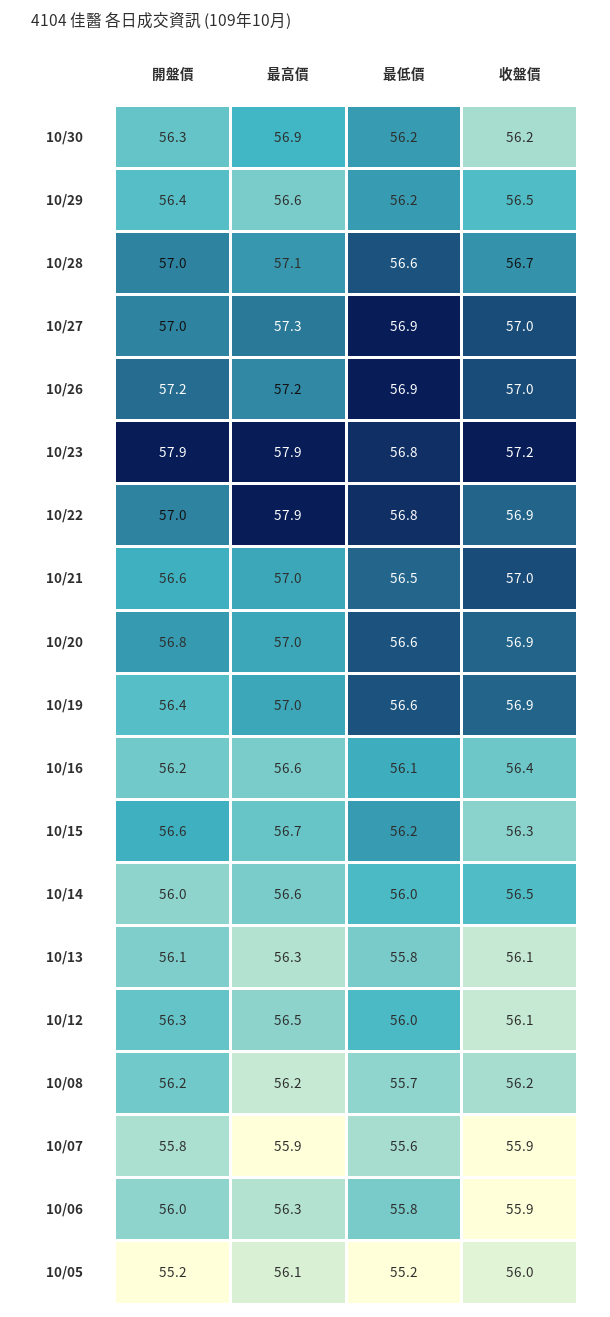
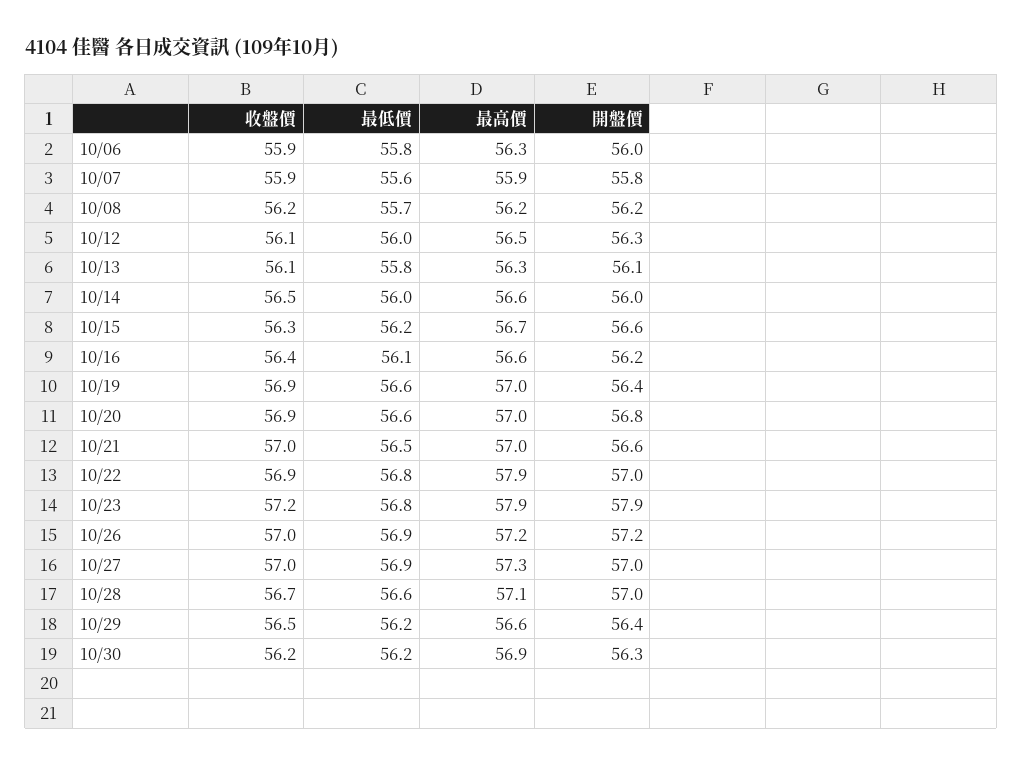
  {
    "開盤價": {
      "10/30": 56.3,
      "10/29": 56.4,
      "10/28": 57,
      "10/27": 57,
      "10/26": 57.2,
      "10/23": 57.9,
      "10/22": 57,
      "10/21": 56.6,
      "10/20": 56.8,
      "10/19": 56.4,
      "10/16": 56.2,
      "10/15": 56.6,
      "10/14": 56,
      "10/13": 56.1,
      "10/12": 56.3,
      "10/08": 56.2,
      "10/07": 55.8,
-     "10/06": 56,
+     "10/06": 56
-     "10/05": 55.2
    },
    "最高價": {
      "10/30": 56.9,
      "10/29": 56.6,
      "10/28": 57.1,
      "10/27": 57.3,
      "10/26": 57.2,
      "10/23": 57.9,
      "10/22": 57.9,
      "10/21": 57,
      "10/20": 57,
      "10/19": 57,
      "10/16": 56.6,
      "10/15": 56.7,
      "10/14": 56.6,
      "10/13": 56.3,
      "10/12": 56.5,
      "10/08": 56.2,
      "10/07": 55.9,
-     "10/06": 56.3,
+     "10/06": 56.3
-     "10/05": 56.1
    },
    "最低價": {
      "10/30": 56.2,
      "10/29": 56.2,
      "10/28": 56.6,
      "10/27": 56.9,
      "10/26": 56.9,
      "10/23": 56.8,
      "10/22": 56.8,
      "10/21": 56.5,
      "10/20": 56.6,
      "10/19": 56.6,
      "10/16": 56.1,
      "10/15": 56.2,
      "10/14": 56,
      "10/13": 55.8,
      "10/12": 56,
      "10/08": 55.7,
      "10/07": 55.6,
-     "10/06": 55.8,
+     "10/06": 55.8
-     "10/05": 55.2
    },
    "收盤價": {
      "10/30": 56.2,
      "10/29": 56.5,
      "10/28": 56.7,
      "10/27": 57,
      "10/26": 57,
      "10/23": 57.2,
      "10/22": 56.9,
      "10/21": 57,
      "10/20": 56.9,
      "10/19": 56.9,
      "10/16": 56.4,
      "10/15": 56.3,
      "10/14": 56.5,
      "10/13": 56.1,
      "10/12": 56.1,
      "10/08": 56.2,
      "10/07": 55.9,
-     "10/06": 55.9,
+     "10/06": 55.9
-     "10/05": 56
    }
  }

